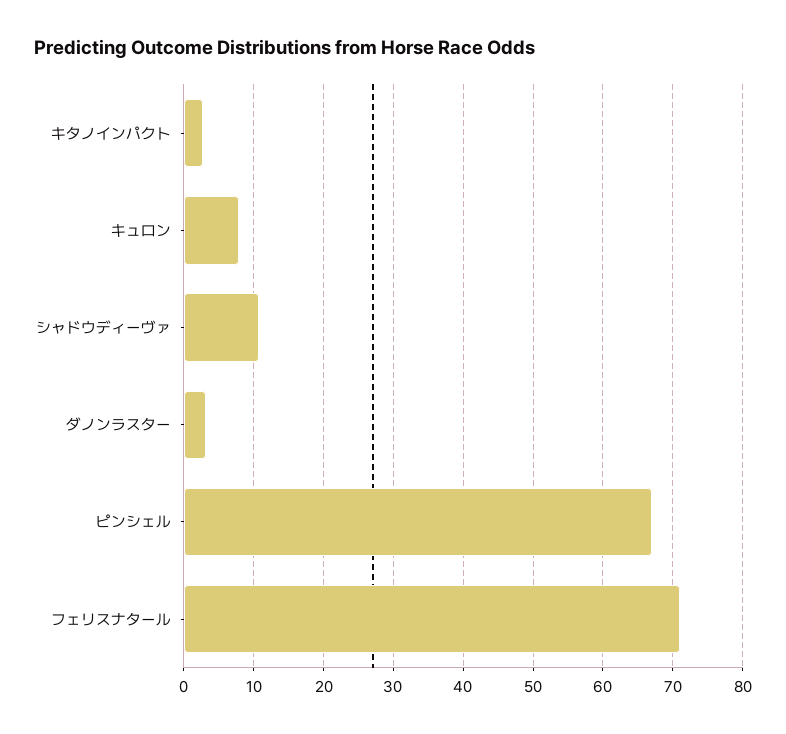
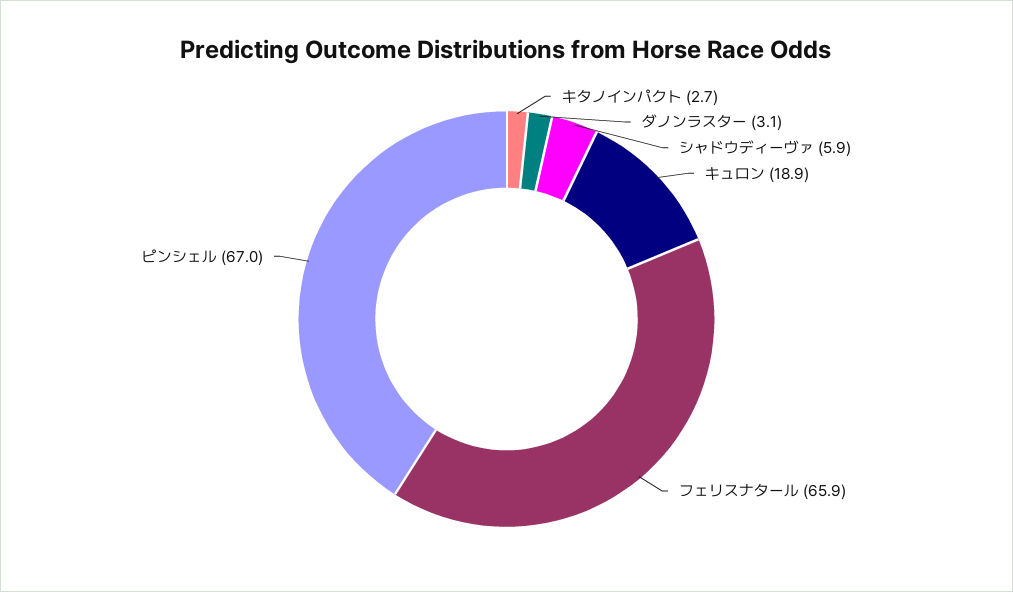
  {
    "キタノインパクト": 2.7,
-   "キュロン": 8,
+   "キュロン": 18.9,
-   "シャドウディーヴァ": 11,
+   "シャドウディーヴァ": 5.9,
    "ダノンラスター": 3.1,
    "ピンシェル": 67,
-   "フェリスナタール": 71
+   "フェリスナタール": 65.9
  }

